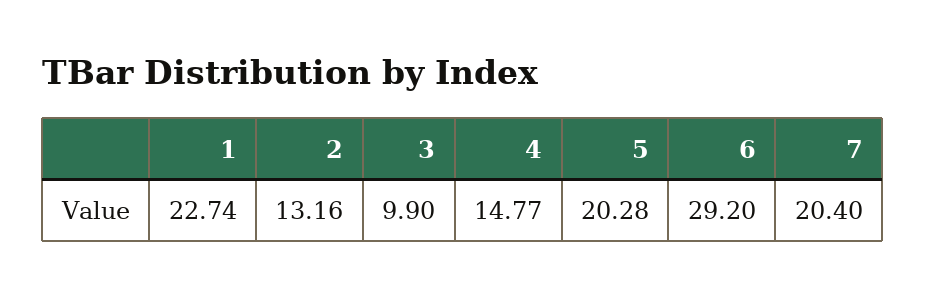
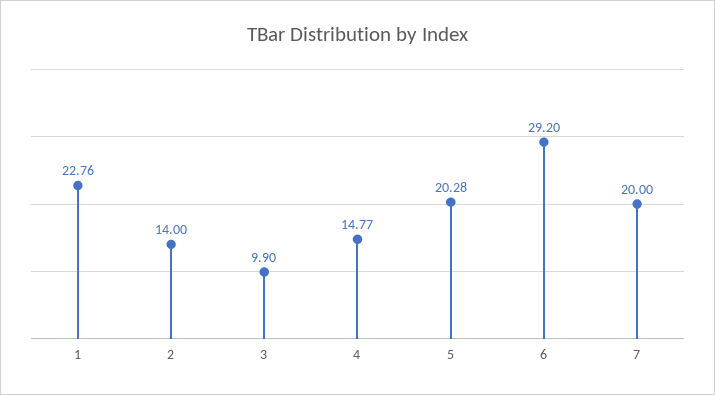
  {
-   "1": 22.74,
+   "1": 22.76,
-   "2": 13.16,
+   "2": 14,
    "3": 9.9,
    "4": 14.77,
    "5": 20.28,
    "6": 29.2,
-   "7": 20.4
+   "7": 20
  }

